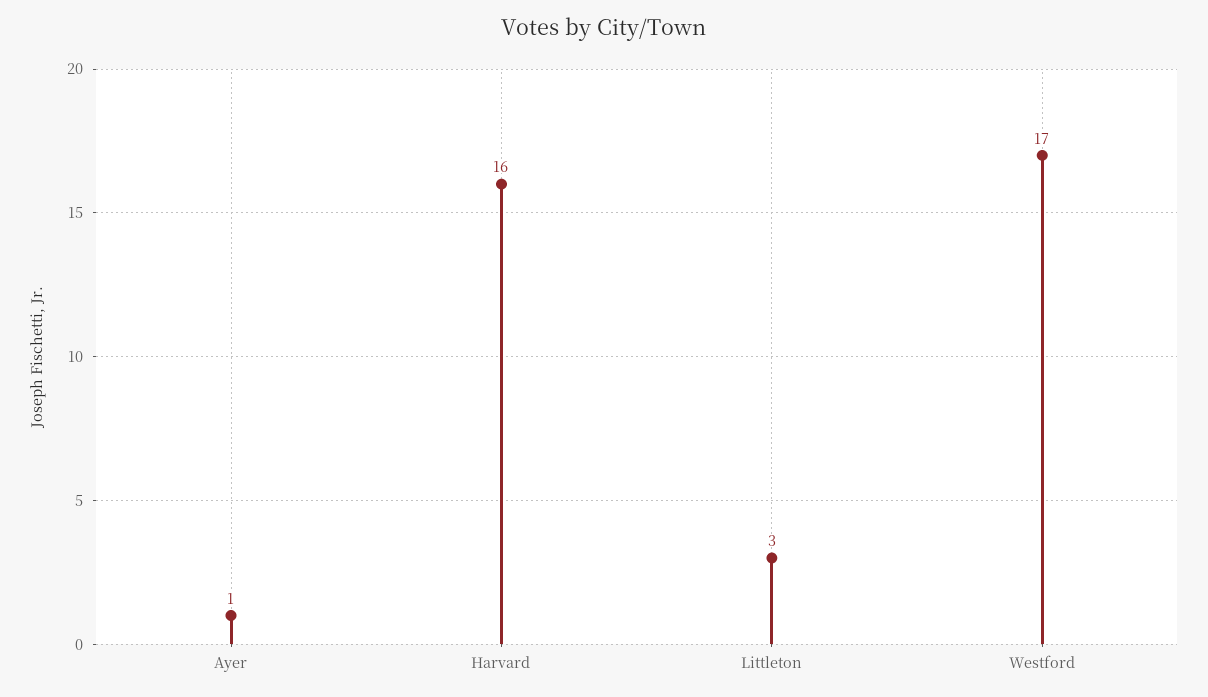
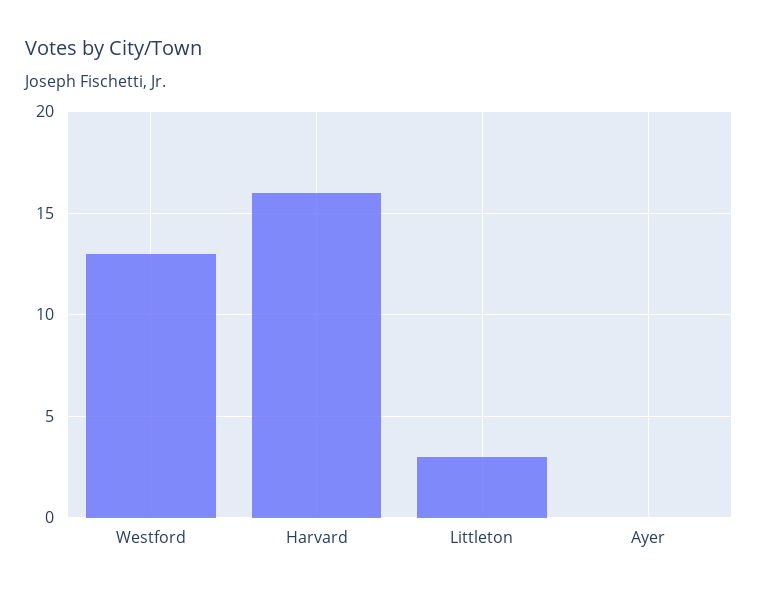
  {
-   "Ayer": 1,
+   "Ayer": 0,
    "Harvard": 16,
    "Littleton": 3,
-   "Westford": 17
+   "Westford": 13
  }

